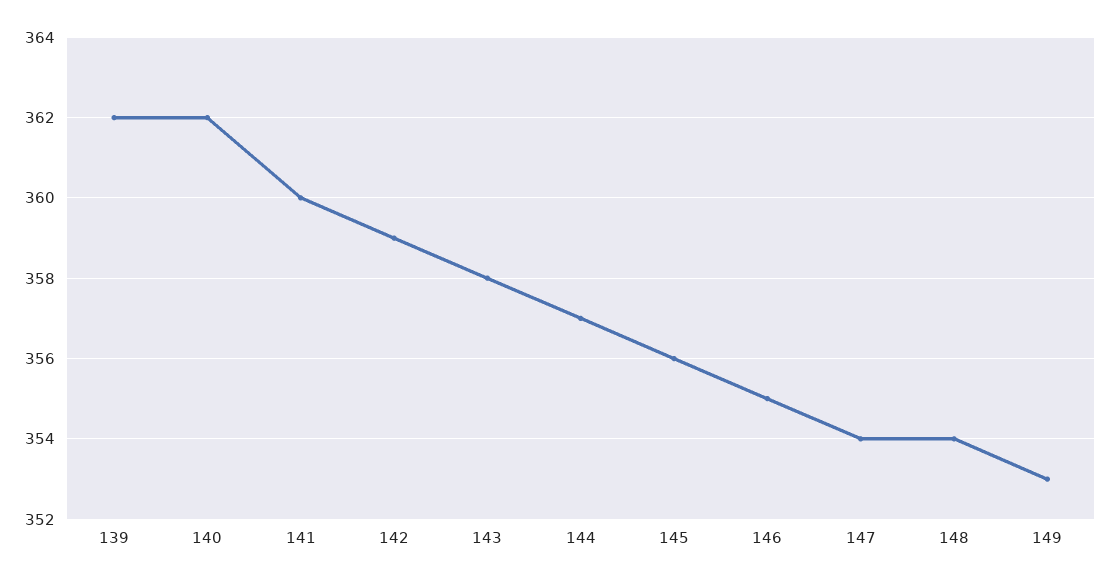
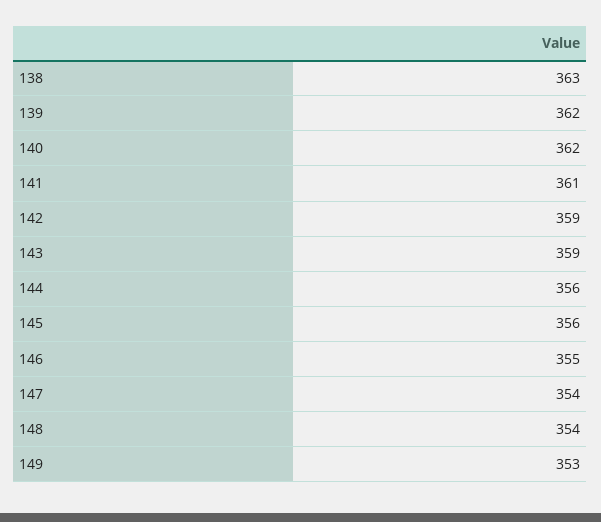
  {
    "139": 362,
    "140": 362,
-   "141": 360,
+   "141": 361,
    "142": 359,
-   "143": 358,
+   "143": 359,
-   "144": 357,
+   "144": 356,
    "145": 356,
    "146": 355,
    "147": 354,
    "148": 354,
-   "149": 353
+   "149": 353,
+   "138": 363
  }

